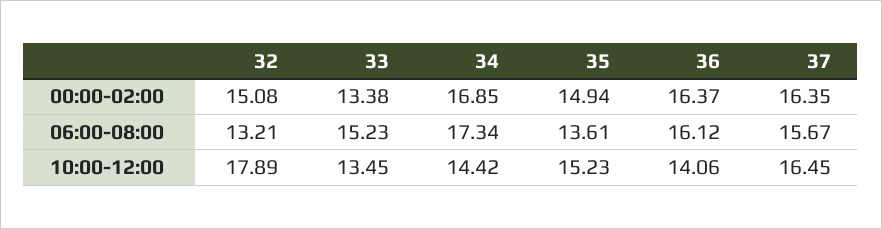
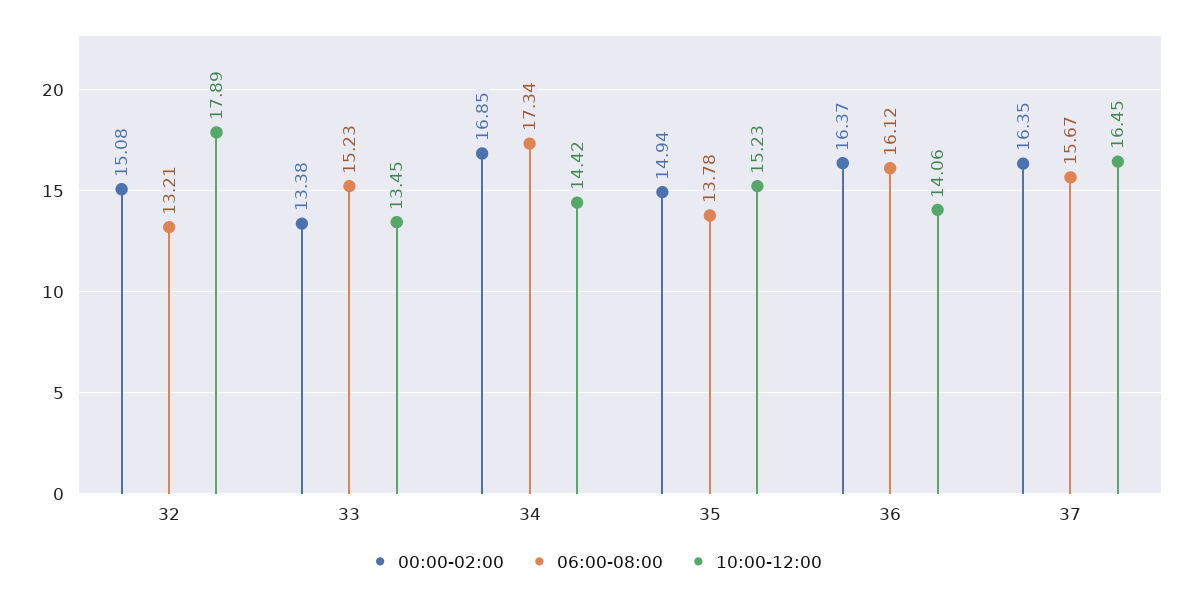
  {
    "00:00-02:00": {
      "32": 15.08,
      "33": 13.38,
      "34": 16.85,
      "35": 14.94,
      "36": 16.37,
      "37": 16.35
    },
    "06:00-08:00": {
      "32": 13.21,
      "33": 15.23,
      "34": 17.34,
-     "35": 13.61,
+     "35": 13.78,
      "36": 16.12,
      "37": 15.67
    },
    "10:00-12:00": {
      "32": 17.89,
      "33": 13.45,
      "34": 14.42,
      "35": 15.23,
      "36": 14.06,
      "37": 16.45
    }
  }

